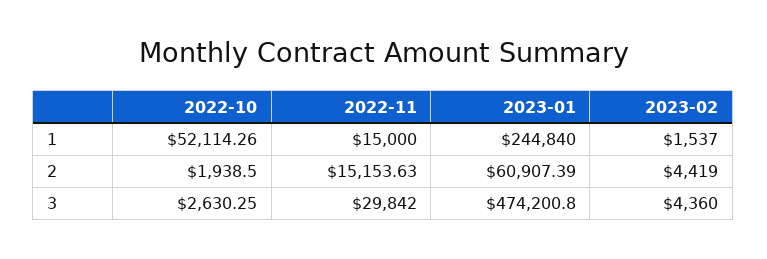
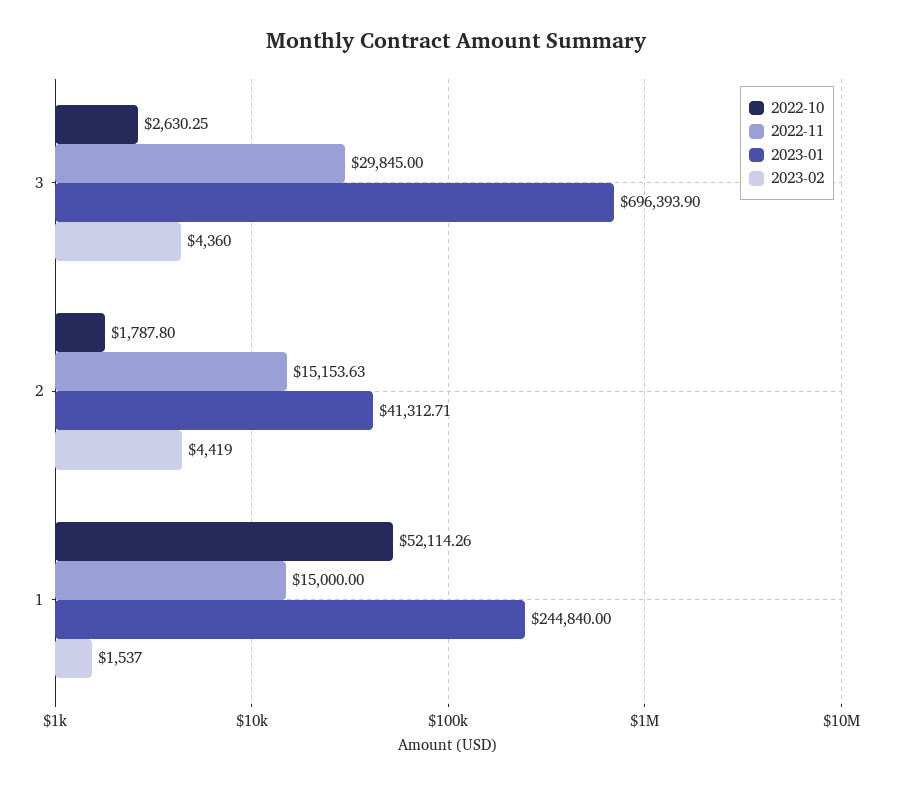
  {
    "2022-10": {
      "1": 52114.26,
-     "2": 1938.5,
+     "2": 1787.8,
      "3": 2630.25
    },
    "2022-11": {
      "1": 15000,
      "2": 15153.63,
-     "3": 29842
+     "3": 29845
    },
    "2023-01": {
      "1": 244840,
-     "2": 60907.39,
+     "2": 41312.71,
-     "3": 474200.8
+     "3": 696393.9
    },
    "2023-02": {
      "1": 1537,
      "2": 4419,
      "3": 4360
    }
  }

